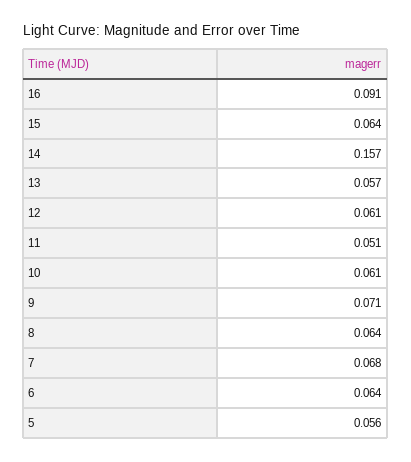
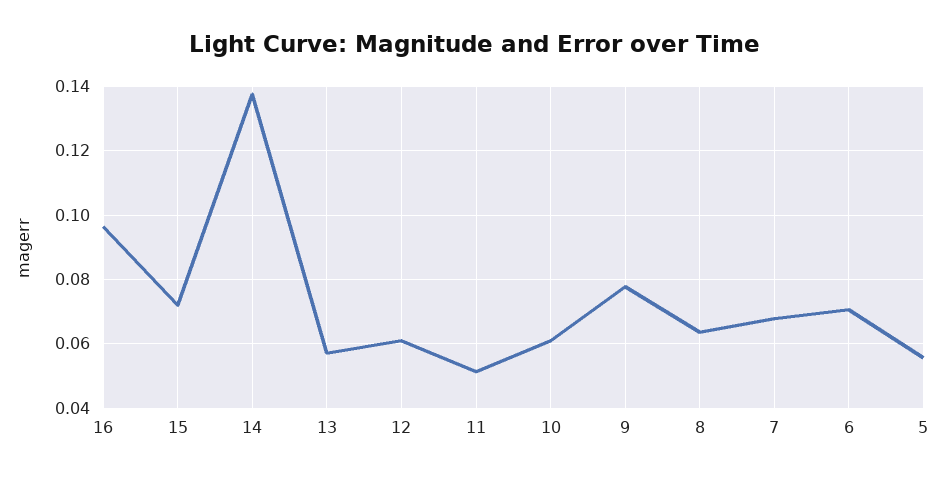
  {
-   "16": 0.091,
+   "16": 0.096,
-   "15": 0.064,
+   "15": 0.072,
-   "14": 0.157,
+   "14": 0.138,
    "13": 0.057,
    "12": 0.061,
    "11": 0.051,
    "10": 0.061,
-   "9": 0.071,
+   "9": 0.078,
    "8": 0.064,
    "7": 0.068,
-   "6": 0.064,
+   "6": 0.07,
    "5": 0.056
  }

